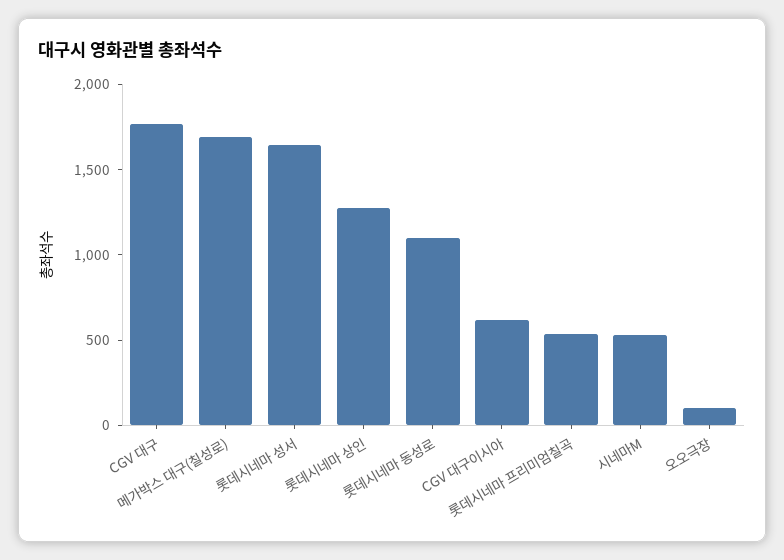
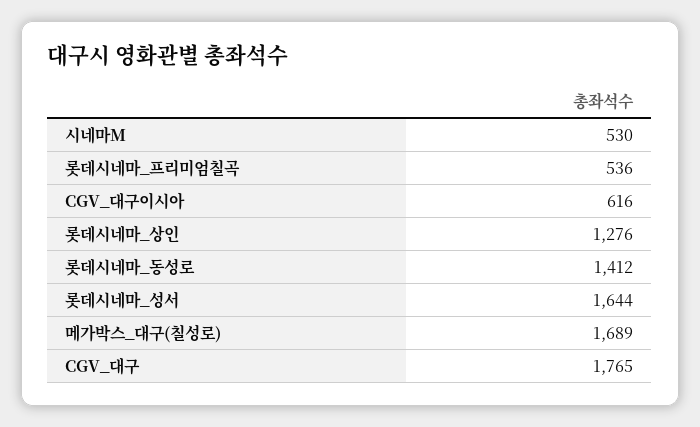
  {
    "CGV 대구": 1765,
    "메가박스 대구(칠성로)": 1689,
    "롯데시네마 성서": 1644,
    "롯데시네마 상인": 1276,
-   "롯데시네마 동성로": 1100,
+   "롯데시네마 동성로": 1412,
    "CGV 대구이시아": 616,
    "롯데시네마 프리미엄칠곡": 536,
-   "시네마M": 530,
+   "시네마M": 530
-   "오오극장": 100
  }

